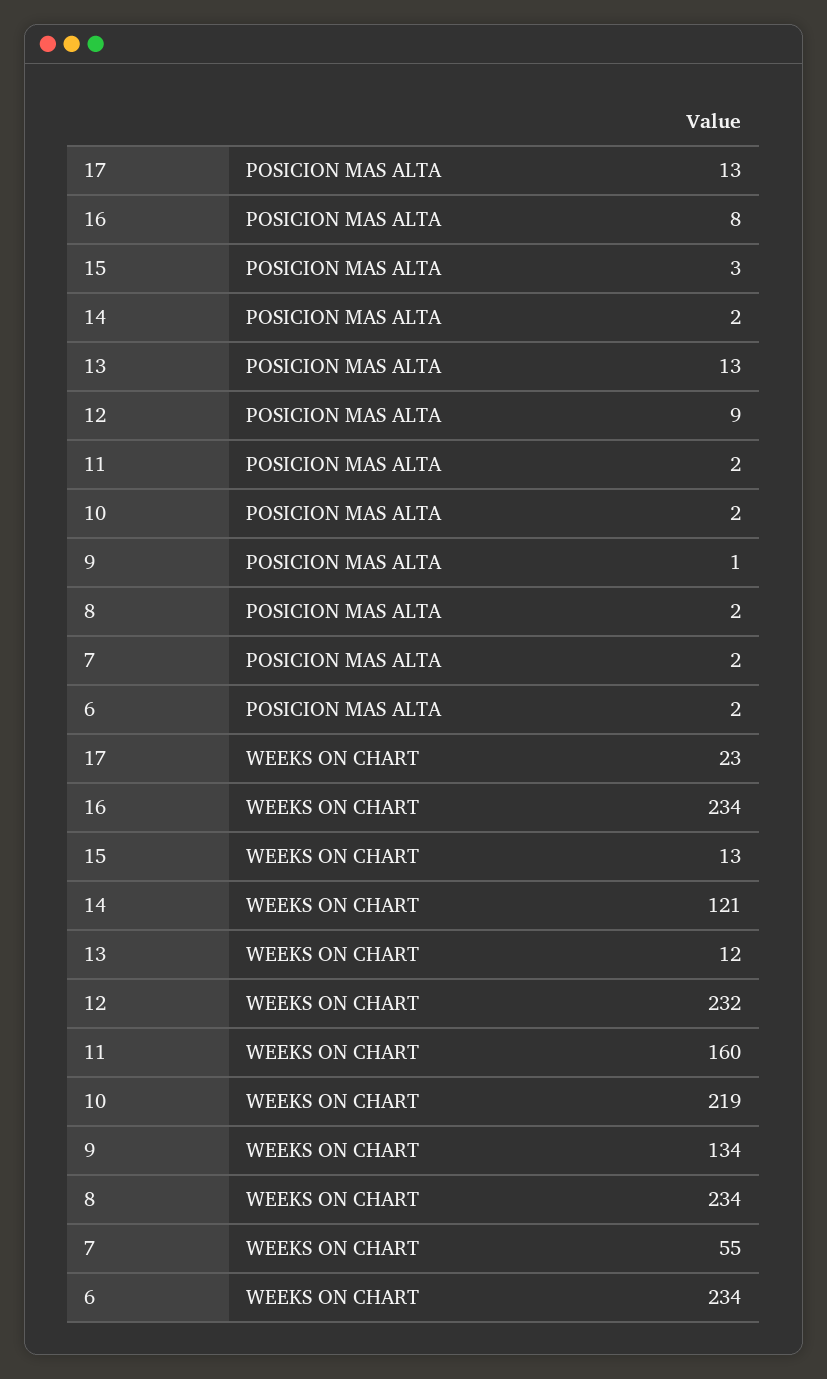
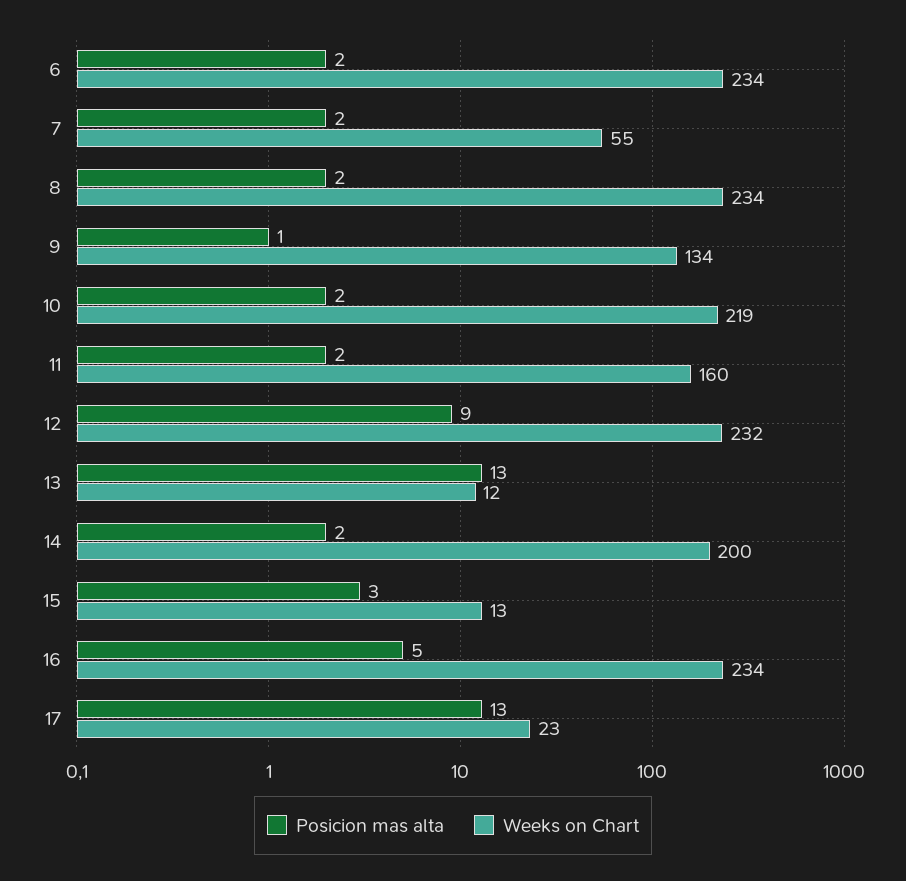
  {
    "POSICION MAS ALTA": {
      "17": 13,
-     "16": 8,
+     "16": 5,
      "15": 3,
      "14": 2,
      "13": 13,
      "12": 9,
      "11": 2,
      "10": 2,
      "9": 1,
      "8": 2,
      "7": 2,
      "6": 2
    },
    "WEEKS ON CHART": {
      "17": 23,
      "16": 234,
      "15": 13,
-     "14": 121,
+     "14": 200,
      "13": 12,
      "12": 232,
      "11": 160,
      "10": 219,
      "9": 134,
      "8": 234,
      "7": 55,
      "6": 234
    }
  }

